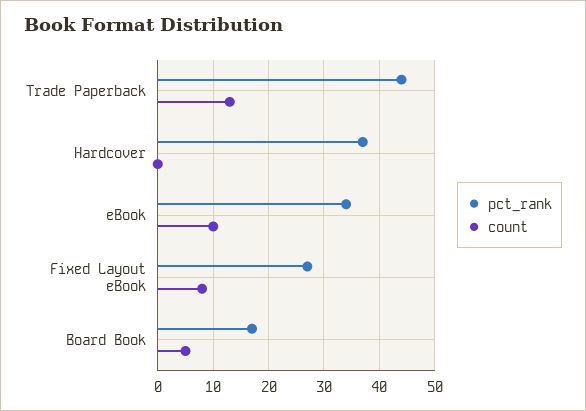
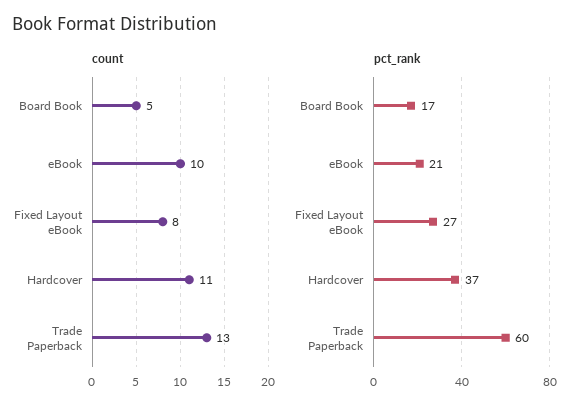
  {
    "pct_rank": {
-     "Trade Paperback": 45,
+     "Trade Paperback": 60,
      "Hardcover": 37,
-     "eBook": 35,
+     "eBook": 21,
      "Fixed Layout eBook": 27,
      "Board Book": 17
    },
    "count": {
      "Trade Paperback": 13,
-     "Hardcover": 0,
+     "Hardcover": 11,
      "eBook": 10,
      "Fixed Layout eBook": 8,
      "Board Book": 5
    }
  }

